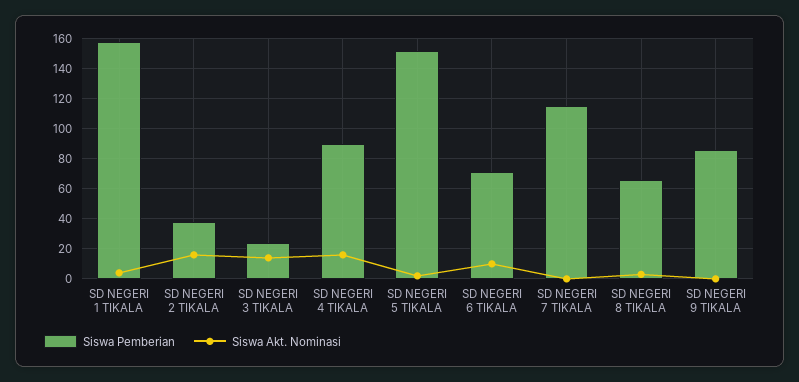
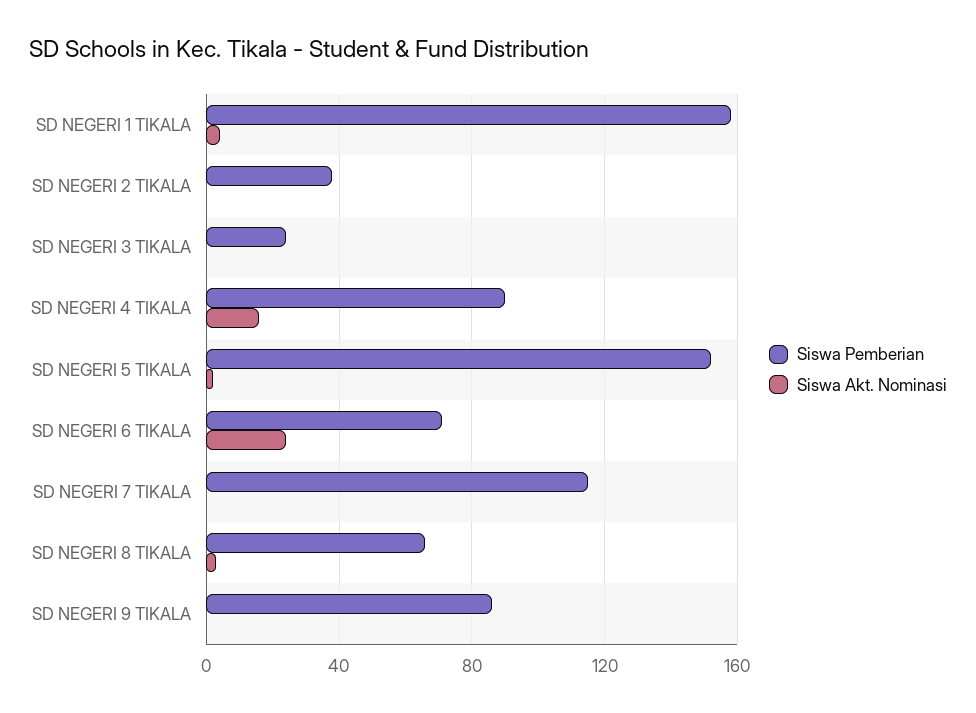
  {
    "Siswa Pemberian": {
      "SD NEGERI 1 TIKALA": 160,
      "SD NEGERI 2 TIKALA": 40,
      "SD NEGERI 3 TIKALA": 25,
      "SD NEGERI 4 TIKALA": 90,
      "SD NEGERI 5 TIKALA": 150,
      "SD NEGERI 6 TIKALA": 70,
      "SD NEGERI 7 TIKALA": 115,
      "SD NEGERI 8 TIKALA": 65,
      "SD NEGERI 9 TIKALA": 85
    },
    "Siswa Akt. Nominasi": {
      "SD NEGERI 1 TIKALA": 5,
-     "SD NEGERI 2 TIKALA": 15,
+     "SD NEGERI 2 TIKALA": 0,
-     "SD NEGERI 3 TIKALA": 15,
+     "SD NEGERI 3 TIKALA": 0,
      "SD NEGERI 4 TIKALA": 15,
      "SD NEGERI 5 TIKALA": 0,
-     "SD NEGERI 6 TIKALA": 10,
+     "SD NEGERI 6 TIKALA": 25,
      "SD NEGERI 7 TIKALA": 0,
      "SD NEGERI 8 TIKALA": 5,
      "SD NEGERI 9 TIKALA": 0
    }
  }

